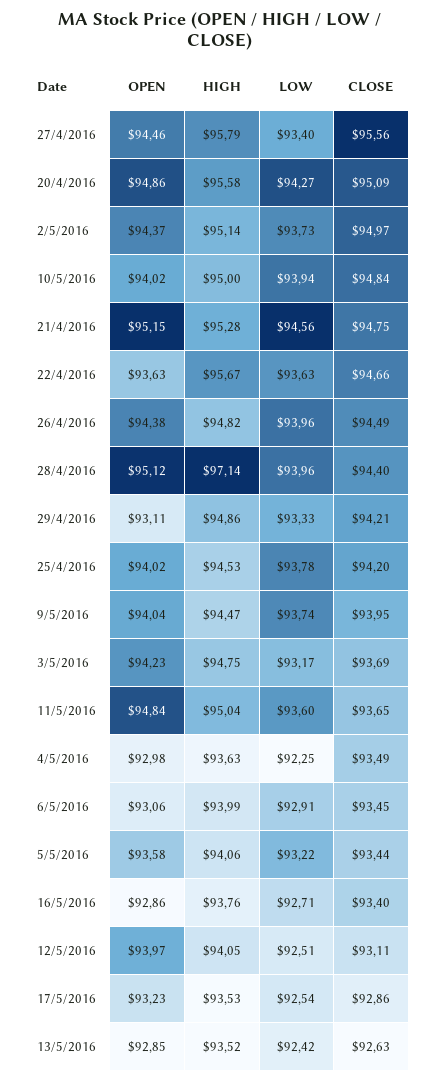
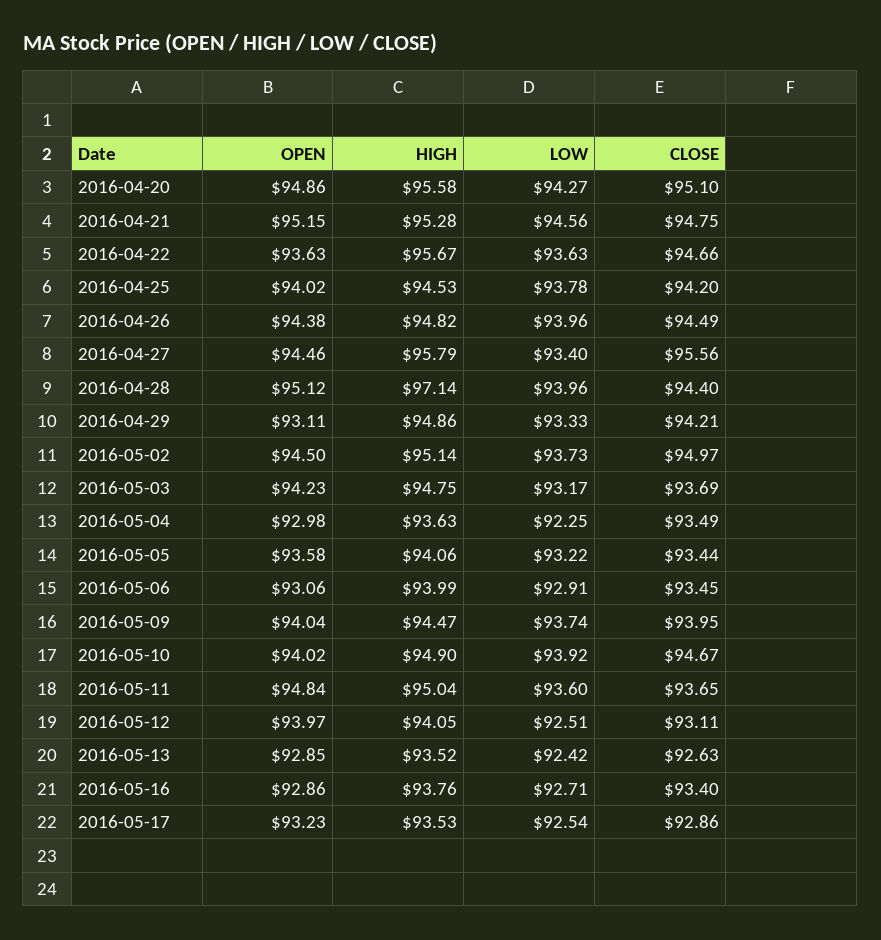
  {
    "OPEN": {
      "27/4/2016": 94.46,
      "20/4/2016": 94.86,
-     "2/5/2016": 94.37,
+     "2/5/2016": 94.5,
      "10/5/2016": 94.02,
      "21/4/2016": 95.15,
      "22/4/2016": 93.63,
      "26/4/2016": 94.38,
      "28/4/2016": 95.12,
      "29/4/2016": 93.11,
      "25/4/2016": 94.02,
      "9/5/2016": 94.04,
      "3/5/2016": 94.23,
      "11/5/2016": 94.84,
      "4/5/2016": 92.98,
      "6/5/2016": 93.06,
      "5/5/2016": 93.58,
      "16/5/2016": 92.86,
      "12/5/2016": 93.97,
      "17/5/2016": 93.23,
      "13/5/2016": 92.85
    },
    "HIGH": {
      "27/4/2016": 95.79,
      "20/4/2016": 95.58,
      "2/5/2016": 95.14,
-     "10/5/2016": 95,
+     "10/5/2016": 94.9,
      "21/4/2016": 95.28,
      "22/4/2016": 95.67,
      "26/4/2016": 94.82,
      "28/4/2016": 97.14,
      "29/4/2016": 94.86,
      "25/4/2016": 94.53,
      "9/5/2016": 94.47,
      "3/5/2016": 94.75,
      "11/5/2016": 95.04,
      "4/5/2016": 93.63,
      "6/5/2016": 93.99,
      "5/5/2016": 94.06,
      "16/5/2016": 93.76,
      "12/5/2016": 94.05,
      "17/5/2016": 93.53,
      "13/5/2016": 93.52
    },
    "LOW": {
      "27/4/2016": 93.4,
      "20/4/2016": 94.27,
      "2/5/2016": 93.73,
-     "10/5/2016": 93.94,
+     "10/5/2016": 93.92,
      "21/4/2016": 94.56,
      "22/4/2016": 93.63,
      "26/4/2016": 93.96,
      "28/4/2016": 93.96,
      "29/4/2016": 93.33,
      "25/4/2016": 93.78,
      "9/5/2016": 93.74,
      "3/5/2016": 93.17,
      "11/5/2016": 93.6,
      "4/5/2016": 92.25,
      "6/5/2016": 92.91,
      "5/5/2016": 93.22,
      "16/5/2016": 92.71,
      "12/5/2016": 92.51,
      "17/5/2016": 92.54,
      "13/5/2016": 92.42
    },
    "CLOSE": {
      "27/4/2016": 95.56,
-     "20/4/2016": 95.09,
+     "20/4/2016": 95.1,
      "2/5/2016": 94.97,
-     "10/5/2016": 94.84,
+     "10/5/2016": 94.67,
      "21/4/2016": 94.75,
      "22/4/2016": 94.66,
      "26/4/2016": 94.49,
      "28/4/2016": 94.4,
      "29/4/2016": 94.21,
      "25/4/2016": 94.2,
      "9/5/2016": 93.95,
      "3/5/2016": 93.69,
      "11/5/2016": 93.65,
      "4/5/2016": 93.49,
      "6/5/2016": 93.45,
      "5/5/2016": 93.44,
      "16/5/2016": 93.4,
      "12/5/2016": 93.11,
      "17/5/2016": 92.86,
      "13/5/2016": 92.63
    }
  }

